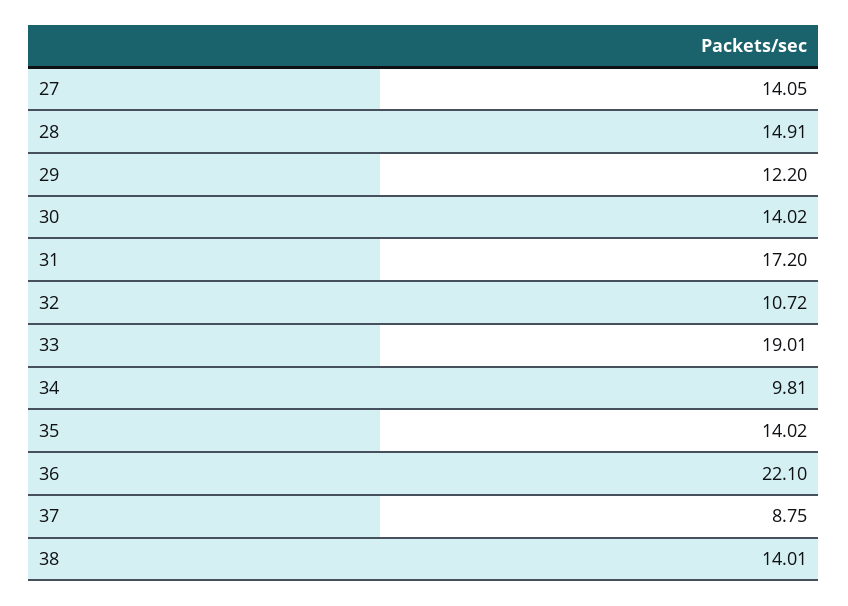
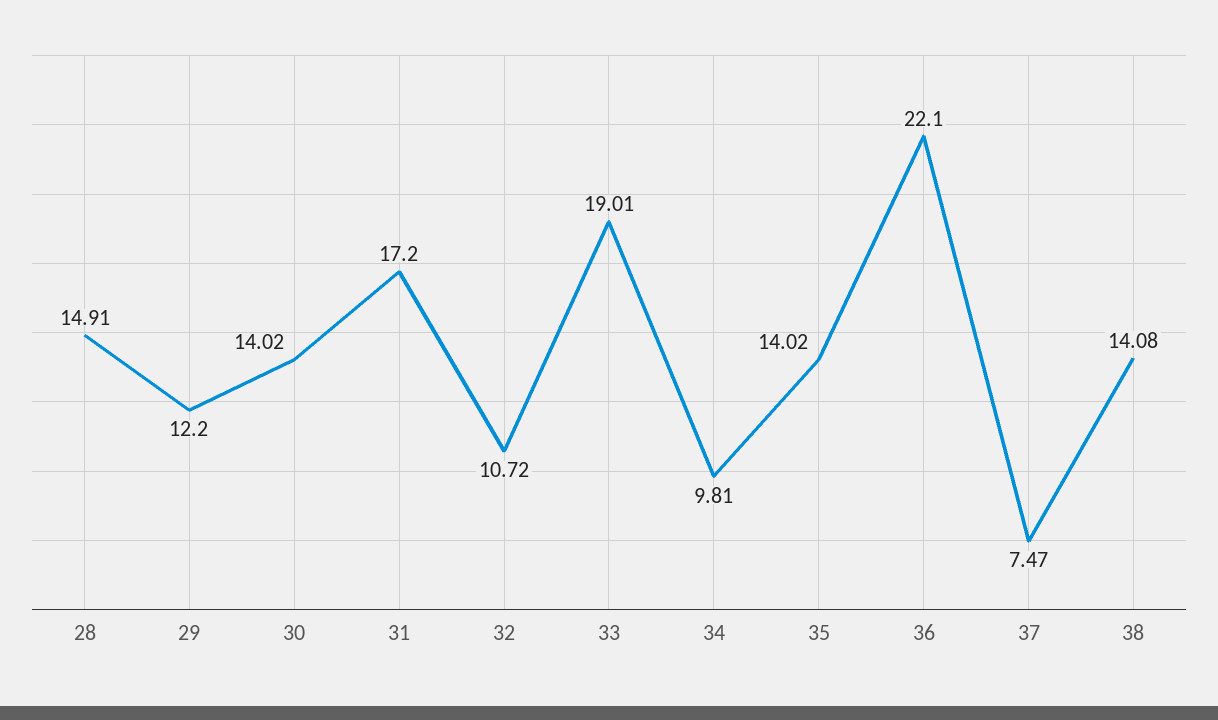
  {
-   "27": 14.05,
    "28": 14.91,
    "29": 12.2,
    "30": 14.02,
    "31": 17.2,
    "32": 10.72,
    "33": 19.01,
    "34": 9.81,
    "35": 14.02,
    "36": 22.1,
-   "37": 8.75,
+   "37": 7.47,
-   "38": 14.01
+   "38": 14.08
  }

